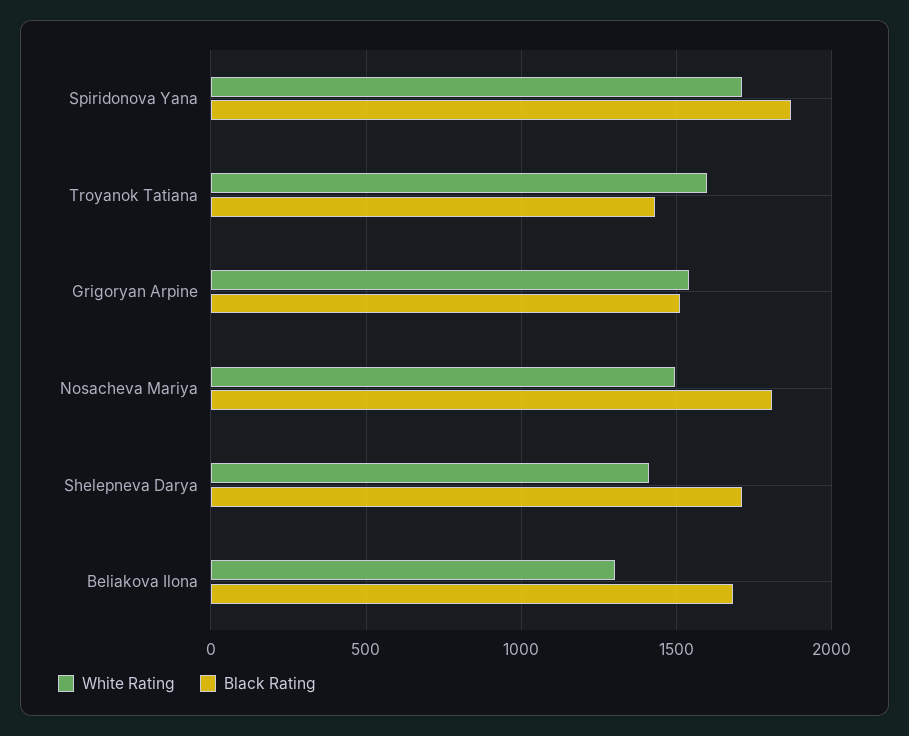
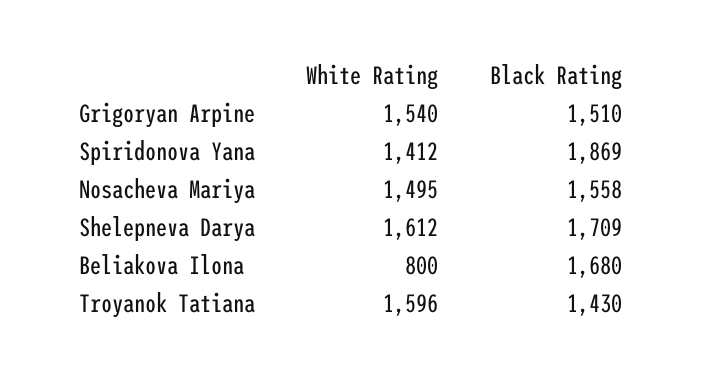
  {
    "White Rating": {
-     "Spiridonova Yana": 1700,
+     "Spiridonova Yana": 1412,
      "Troyanok Tatiana": 1596,
      "Grigoryan Arpine": 1540,
      "Nosacheva Mariya": 1495,
-     "Shelepneva Darya": 1400,
+     "Shelepneva Darya": 1612,
-     "Beliakova Ilona": 1300
+     "Beliakova Ilona": 800
    },
    "Black Rating": {
      "Spiridonova Yana": 1869,
      "Troyanok Tatiana": 1430,
      "Grigoryan Arpine": 1510,
-     "Nosacheva Mariya": 1800,
+     "Nosacheva Mariya": 1558,
      "Shelepneva Darya": 1709,
      "Beliakova Ilona": 1680
    }
  }

